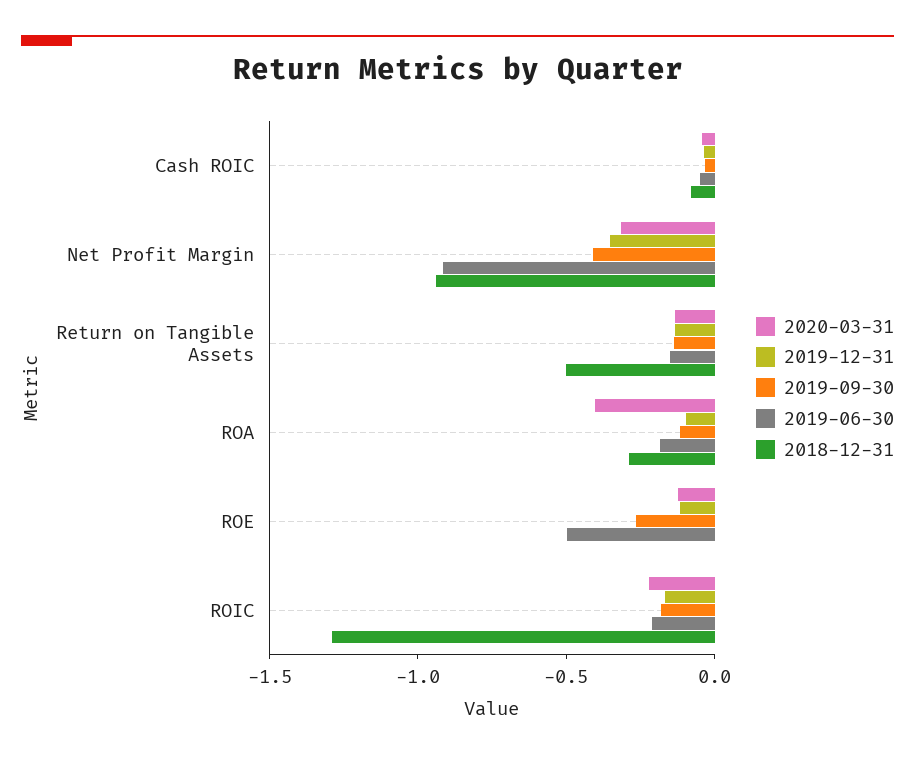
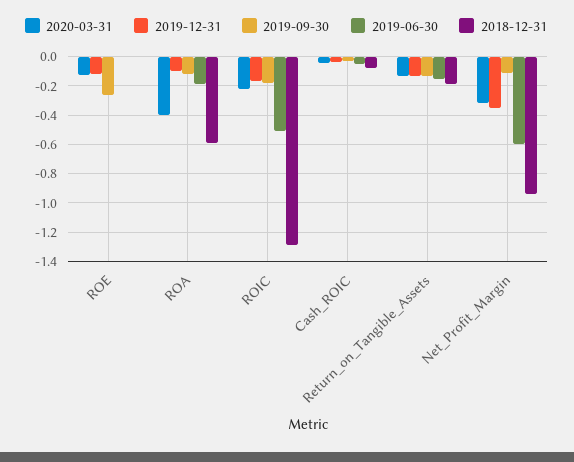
  {
    "2020-03-31": {
      "Cash ROIC": -0.05,
      "Net Profit Margin": -0.3,
      "Return on Tangible Assets": -0.15,
      "ROA": -0.4,
      "ROE": -0.1,
      "ROIC": -0.2
    },
    "2019-12-31": {
      "Cash ROIC": -0.05,
      "Net Profit Margin": -0.35,
      "Return on Tangible Assets": -0.15,
      "ROA": -0.1,
      "ROE": -0.1,
      "ROIC": -0.15
    },
    "2019-09-30": {
      "Cash ROIC": -0.05,
-     "Net Profit Margin": -0.4,
+     "Net Profit Margin": -0.1,
      "Return on Tangible Assets": -0.15,
      "ROA": -0.1,
      "ROE": -0.25,
      "ROIC": -0.2
    },
    "2019-06-30": {
      "Cash ROIC": -0.05,
-     "Net Profit Margin": -0.9,
+     "Net Profit Margin": -0.6,
      "Return on Tangible Assets": -0.15,
      "ROA": -0.2,
-     "ROE": -0.5,
+     "ROE": 0,
-     "ROIC": -0.2
+     "ROIC": -0.5
    },
    "2018-12-31": {
      "Cash ROIC": -0.1,
      "Net Profit Margin": -0.95,
-     "Return on Tangible Assets": -0.5,
+     "Return on Tangible Assets": -0.2,
-     "ROA": -0.3,
+     "ROA": -0.6,
      "ROE": 0,
      "ROIC": -1.3
    }
  }

